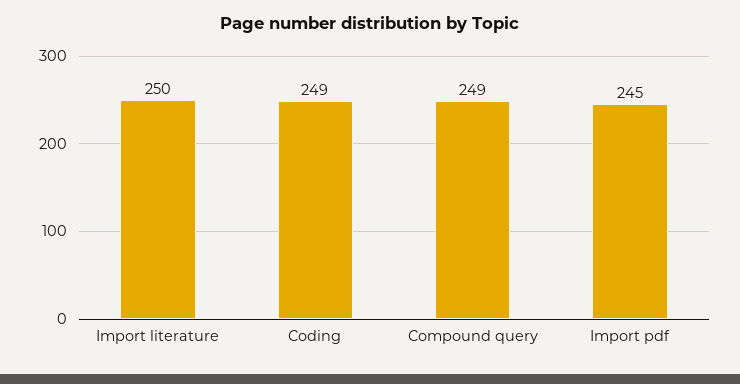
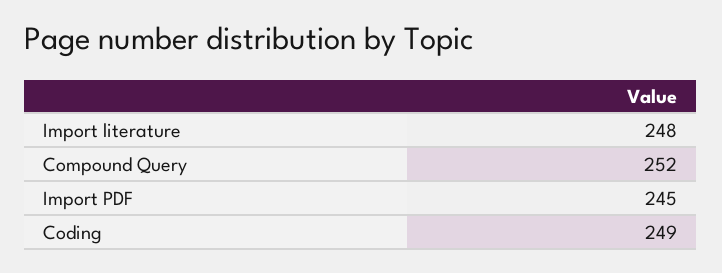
  {
-   "Import literature": 250,
+   "Import literature": 248,
    "Coding": 249,
-   "Compound query": 249,
+   "Compound query": 252,
    "Import pdf": 245
  }

